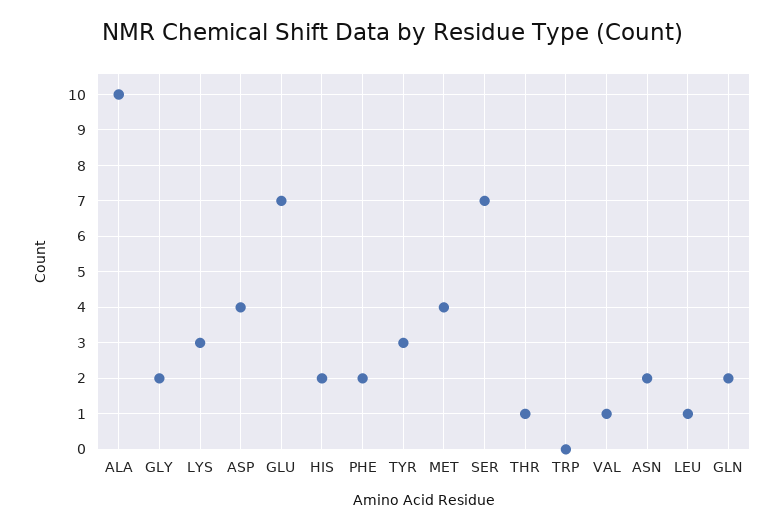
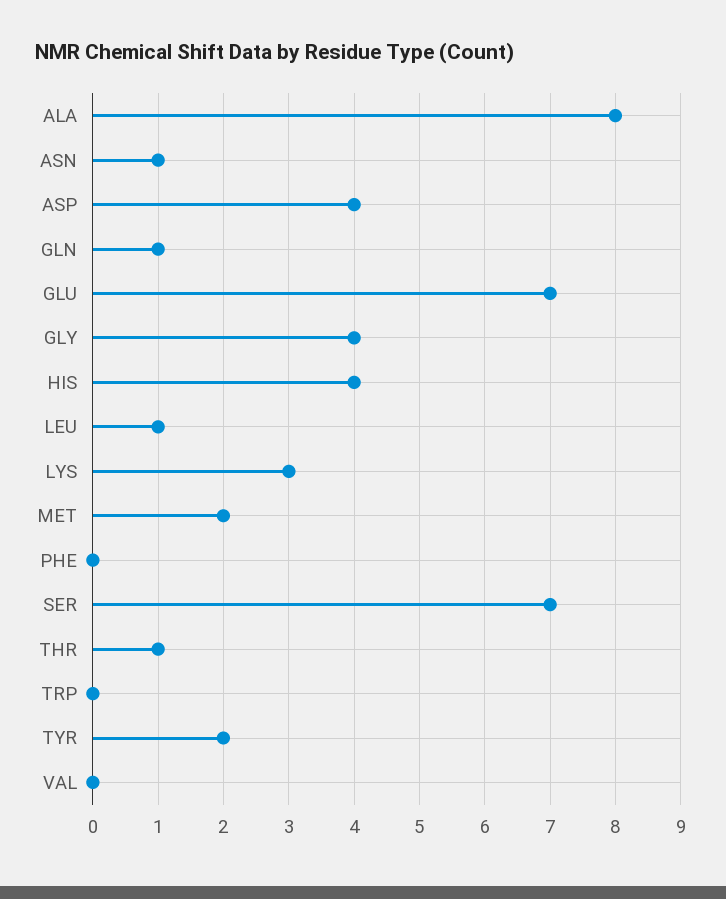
  {
-   "ALA": 10,
+   "ALA": 8,
-   "GLY": 2,
+   "GLY": 4,
    "LYS": 3,
    "ASP": 4,
    "GLU": 7,
-   "HIS": 2,
+   "HIS": 4,
-   "PHE": 2,
+   "PHE": 0,
-   "TYR": 3,
+   "TYR": 2,
-   "MET": 4,
+   "MET": 2,
    "SER": 7,
    "THR": 1,
    "TRP": 0,
-   "VAL": 1,
+   "VAL": 0,
-   "ASN": 2,
+   "ASN": 1,
    "LEU": 1,
-   "GLN": 2
+   "GLN": 1
  }

